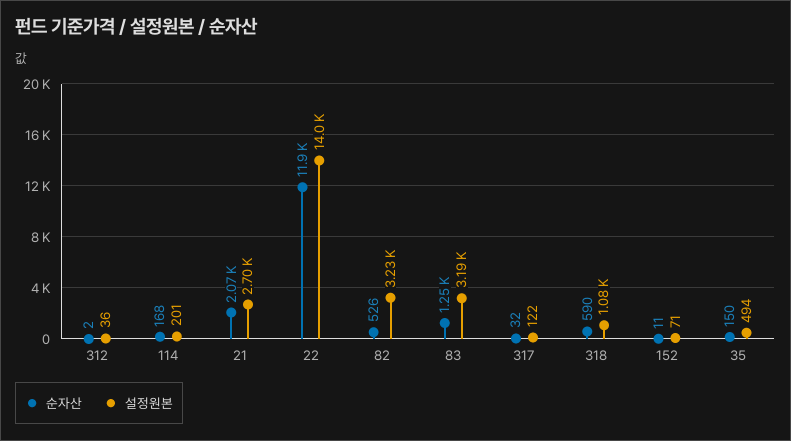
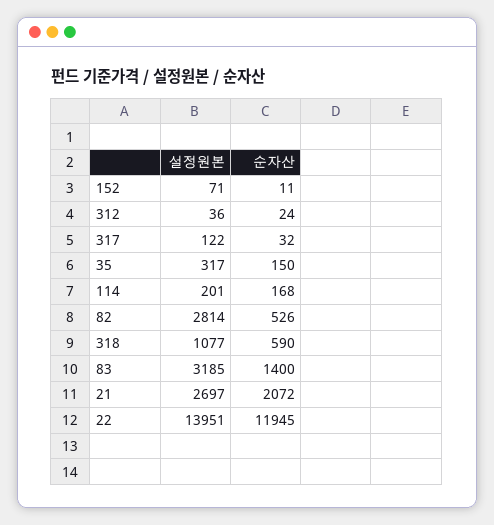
  {
    "순자산": {
-     "312": 2,
+     "312": 24,
      "114": 168,
      "21": 2072,
      "22": 11945,
      "82": 526,
-     "83": 1250,
+     "83": 1400,
      "317": 32,
      "318": 590,
      "152": 11,
      "35": 150
    },
    "설정원본": {
      "312": 36,
      "114": 201,
      "21": 2697,
      "22": 13951,
-     "82": 3230,
+     "82": 2814,
      "83": 3185,
      "317": 122,
      "318": 1077,
      "152": 71,
-     "35": 494
+     "35": 317
    }
  }

